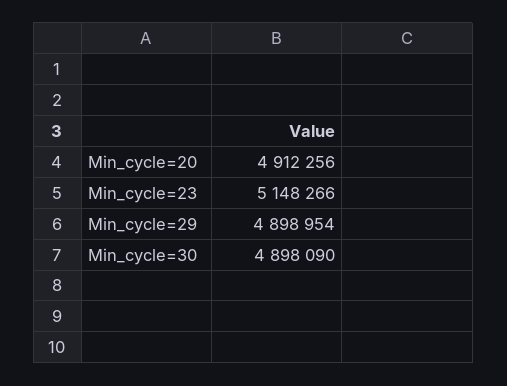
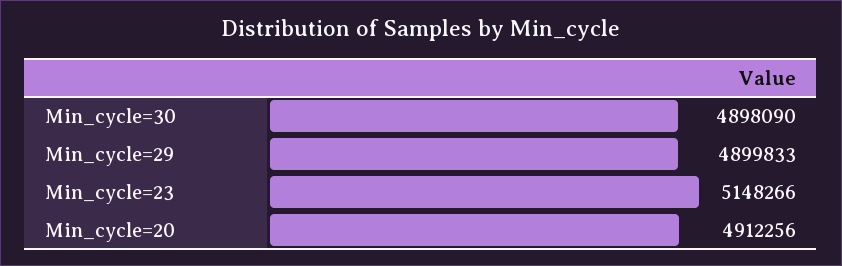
  {
    "Min_cycle=20": 4912256,
    "Min_cycle=23": 5148266,
-   "Min_cycle=29": 4898954,
+   "Min_cycle=29": 4899833,
    "Min_cycle=30": 4898090
  }

